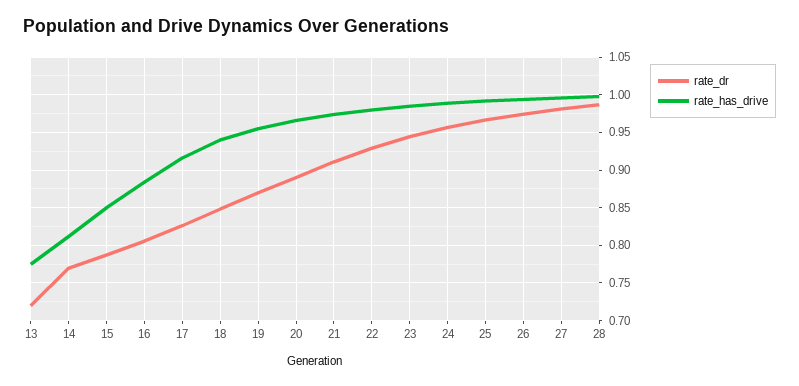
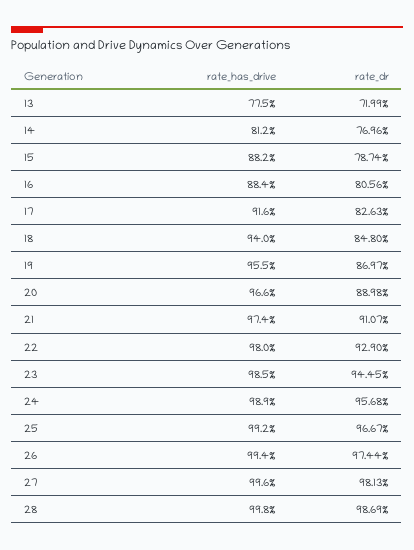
  {
    "rate_dr": {
      "13": 0.7199,
      "14": 0.7696,
      "15": 0.7874,
      "16": 0.8056,
      "17": 0.8263,
      "18": 0.848,
      "19": 0.8697,
      "20": 0.8898,
      "21": 0.9107,
      "22": 0.929,
      "23": 0.9445,
      "24": 0.9568,
      "25": 0.9667,
      "26": 0.9744,
      "27": 0.9813,
      "28": 0.9869
    },
    "rate_has_drive": {
      "13": 0.775,
      "14": 0.812,
-     "15": 0.85,
+     "15": 0.882,
      "16": 0.884,
      "17": 0.916,
      "18": 0.94,
      "19": 0.955,
      "20": 0.966,
      "21": 0.974,
      "22": 0.98,
      "23": 0.985,
      "24": 0.989,
      "25": 0.992,
      "26": 0.994,
      "27": 0.996,
      "28": 0.998
    }
  }

